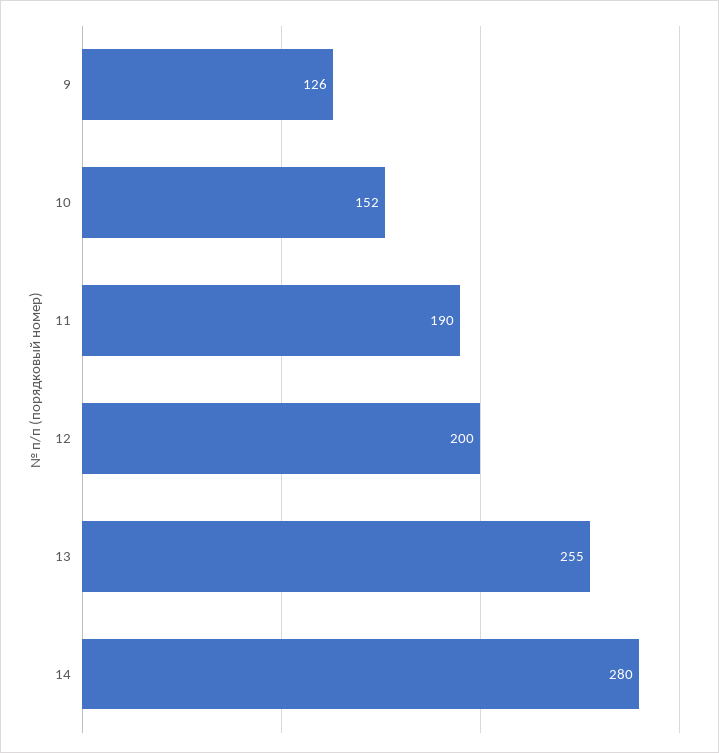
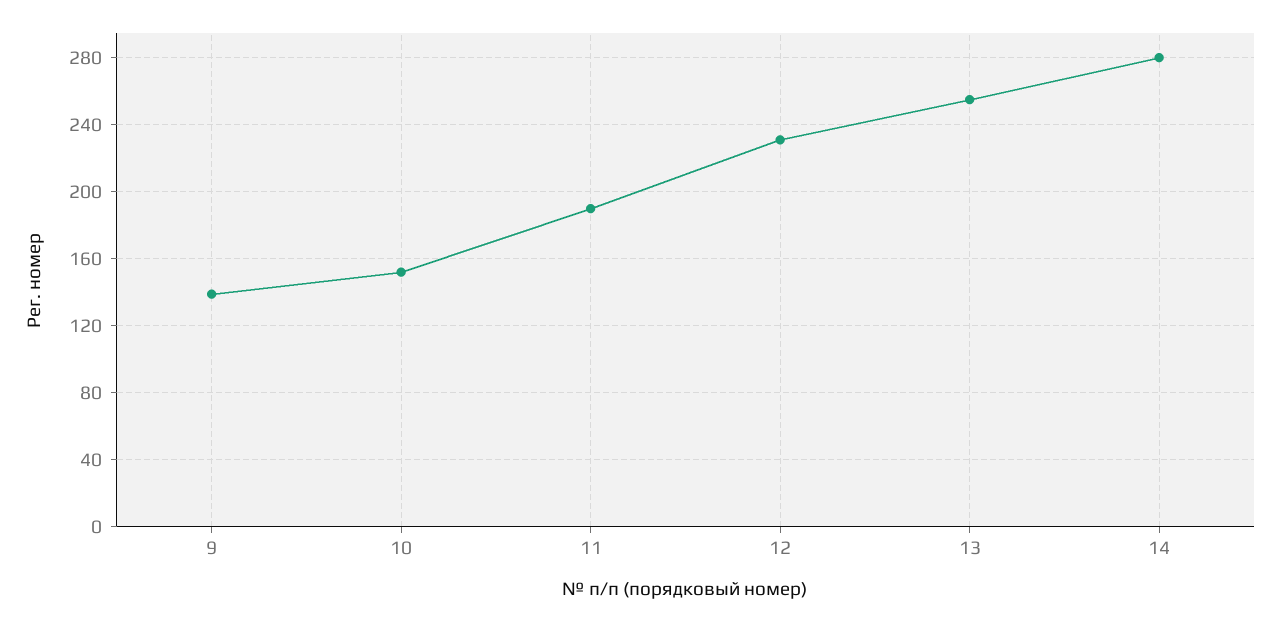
  {
-   "9": 126,
+   "9": 140,
    "10": 152,
    "11": 190,
-   "12": 200,
+   "12": 230,
    "13": 255,
    "14": 280
  }

